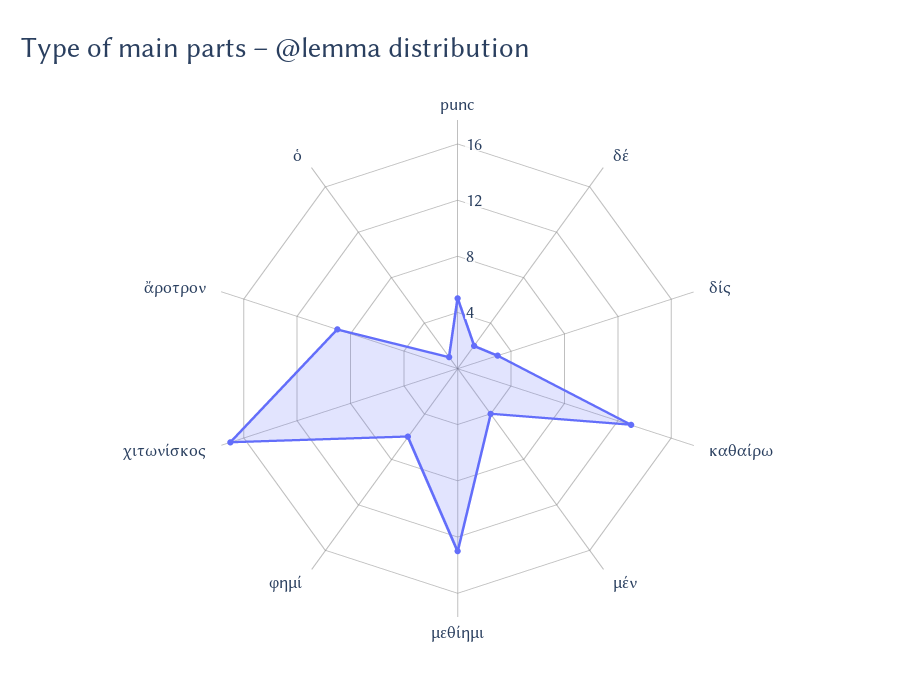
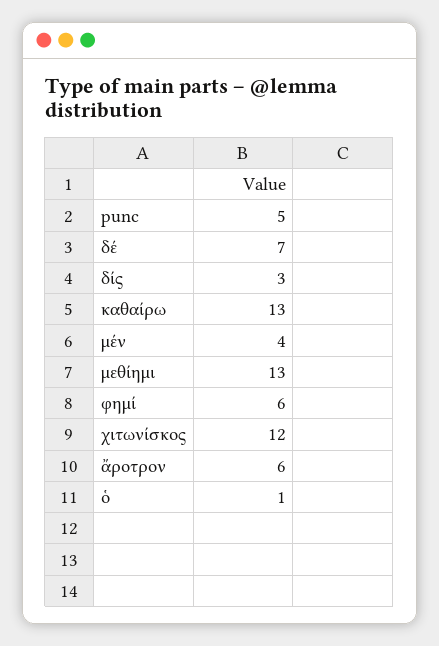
  {
    "punc": 5,
-   "δέ": 2,
+   "δέ": 7,
    "δίς": 3,
    "καθαίρω": 13,
    "μέν": 4,
    "μεθίημι": 13,
    "φημί": 6,
-   "χιτωνίσκος": 17,
+   "χιτωνίσκος": 12,
-   "ἄροτρον": 9,
+   "ἄροτρον": 6,
    "ὁ": 1
  }

